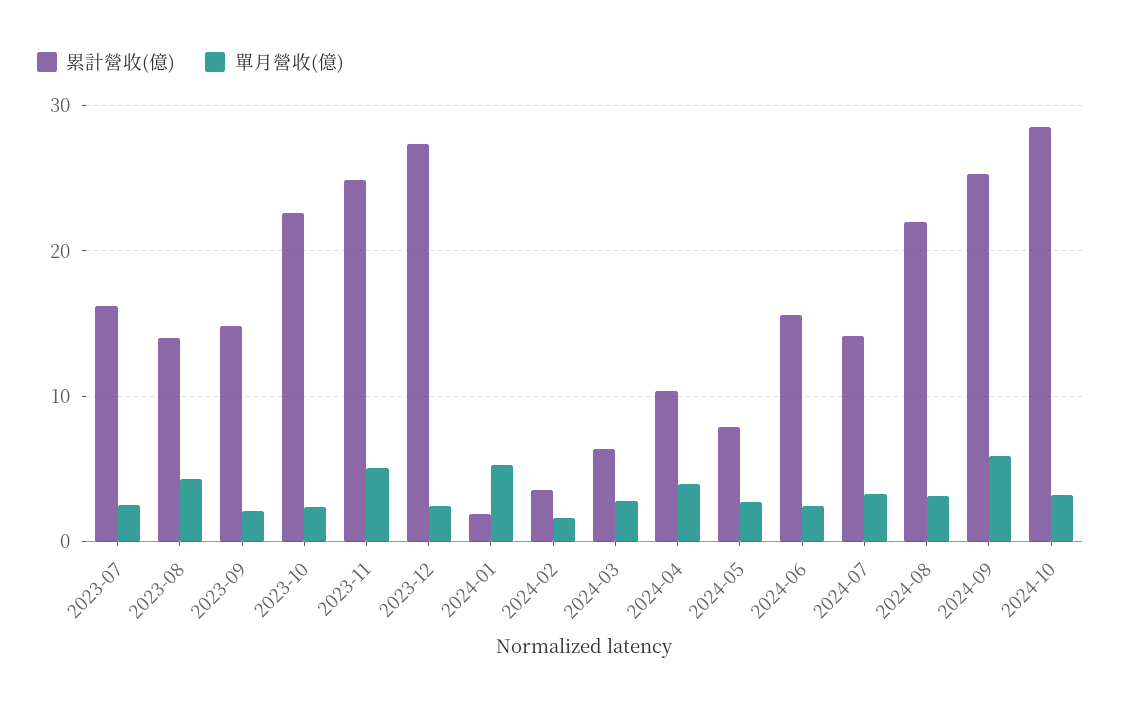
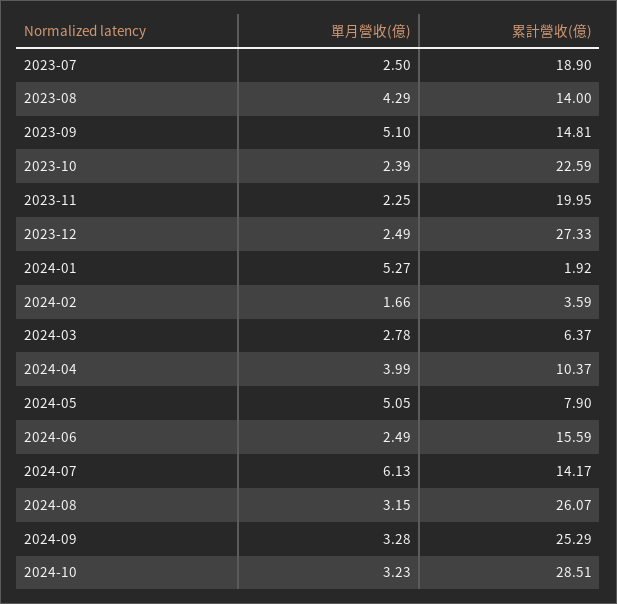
  {
    "累計營收(億)": {
-     "2023-07": 16,
+     "2023-07": 18.9,
      "2023-08": 14,
      "2023-09": 14.81,
      "2023-10": 22.59,
-     "2023-11": 25,
+     "2023-11": 19.95,
      "2023-12": 27.33,
      "2024-01": 1.92,
      "2024-02": 3.59,
      "2024-03": 6.37,
      "2024-04": 10.37,
      "2024-05": 7.9,
      "2024-06": 15.59,
      "2024-07": 14.17,
-     "2024-08": 22,
+     "2024-08": 26.07,
      "2024-09": 25.29,
      "2024-10": 28.51
    },
    "單月營收(億)": {
      "2023-07": 2.5,
      "2023-08": 4.29,
-     "2023-09": 2,
+     "2023-09": 5.1,
      "2023-10": 2.39,
-     "2023-11": 5,
+     "2023-11": 2.25,
      "2023-12": 2.49,
      "2024-01": 5.27,
      "2024-02": 1.66,
      "2024-03": 2.78,
      "2024-04": 3.99,
-     "2024-05": 3,
+     "2024-05": 5.05,
      "2024-06": 2.49,
-     "2024-07": 3,
+     "2024-07": 6.13,
      "2024-08": 3.15,
-     "2024-09": 6,
+     "2024-09": 3.28,
      "2024-10": 3.23
    }
  }

